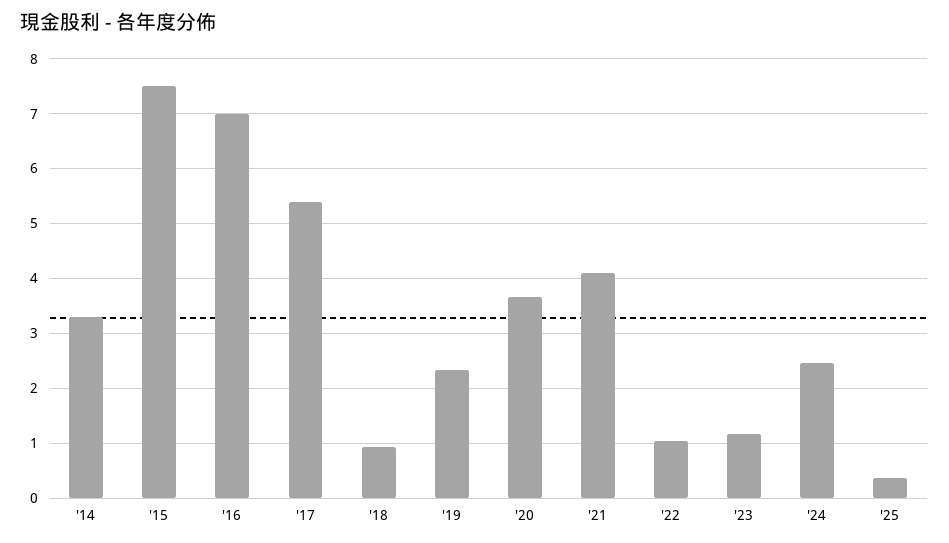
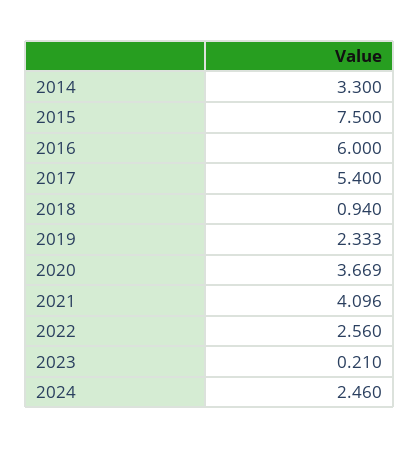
  {
    "'14": 3.3,
    "'15": 7.5,
-   "'16": 7,
+   "'16": 6,
    "'17": 5.4,
    "'18": 0.94,
    "'19": 2.333,
    "'20": 3.669,
    "'21": 4.096,
-   "'22": 1,
+   "'22": 2.56,
-   "'23": 1.2,
+   "'23": 0.21,
-   "'24": 2.46,
+   "'24": 2.46
-   "'25": 0.4
  }

